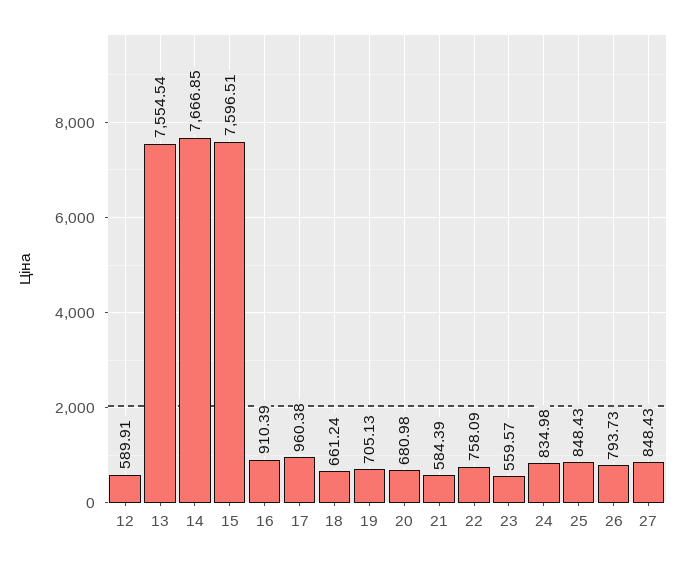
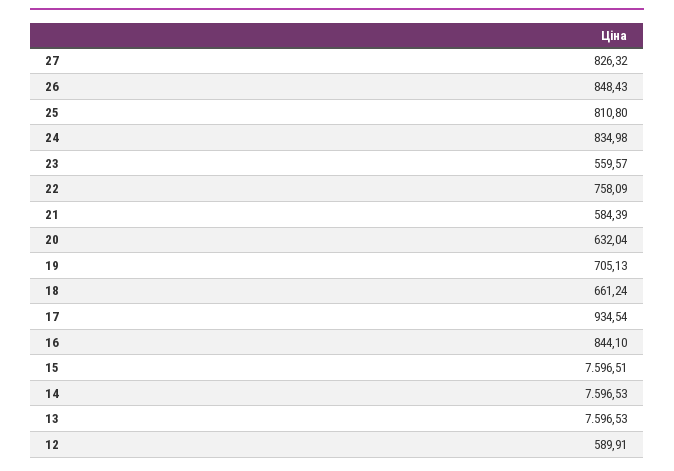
  {
    "12": 589.91,
-   "13": 7554.54,
+   "13": 7596.53,
-   "14": 7666.85,
+   "14": 7596.53,
    "15": 7596.51,
-   "16": 910.39,
+   "16": 844.1,
-   "17": 960.38,
+   "17": 934.54,
    "18": 661.24,
    "19": 705.13,
-   "20": 680.98,
+   "20": 632.04,
    "21": 584.39,
    "22": 758.09,
    "23": 559.57,
    "24": 834.98,
-   "25": 848.43,
+   "25": 810.8,
-   "26": 793.73,
+   "26": 848.43,
-   "27": 848.43
+   "27": 826.32
  }

